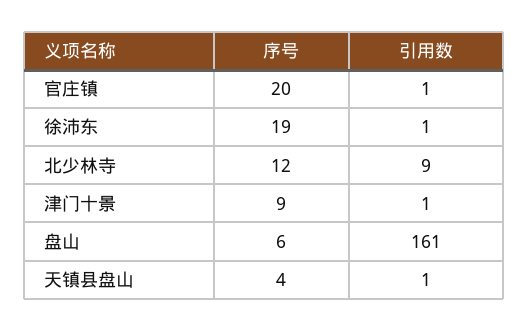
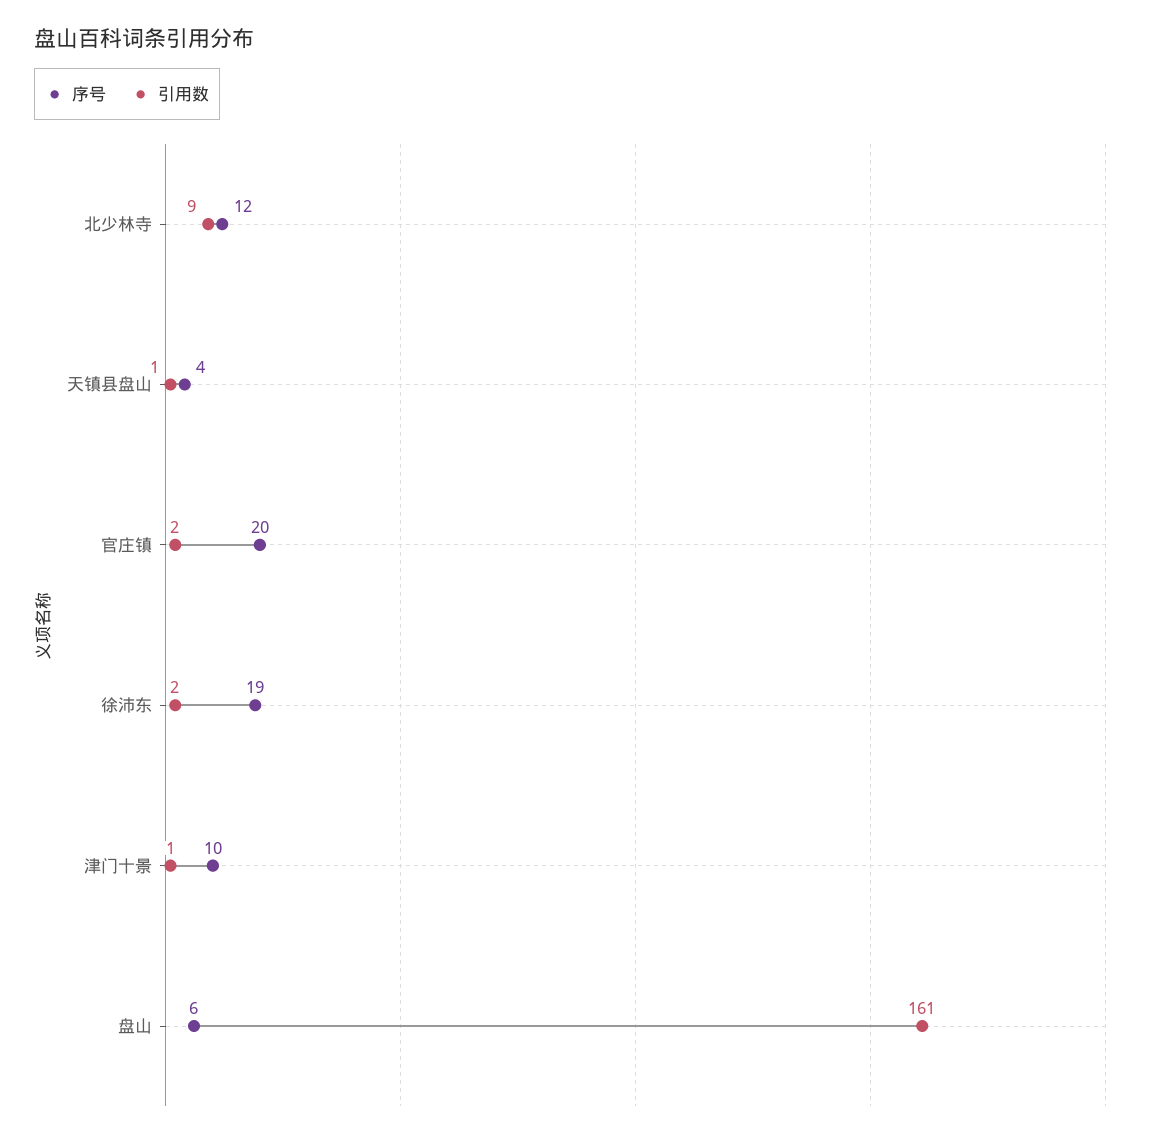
  {
    "序号": {
      "官庄镇": 20,
      "徐沛东": 19,
      "北少林寺": 12,
-     "津门十景": 9,
+     "津门十景": 10,
      "盘山": 6,
      "天镇县盘山": 4
    },
    "引用数": {
-     "官庄镇": 1,
+     "官庄镇": 2,
-     "徐沛东": 1,
+     "徐沛东": 2,
      "北少林寺": 9,
      "津门十景": 1,
      "盘山": 161,
      "天镇县盘山": 1
    }
  }

